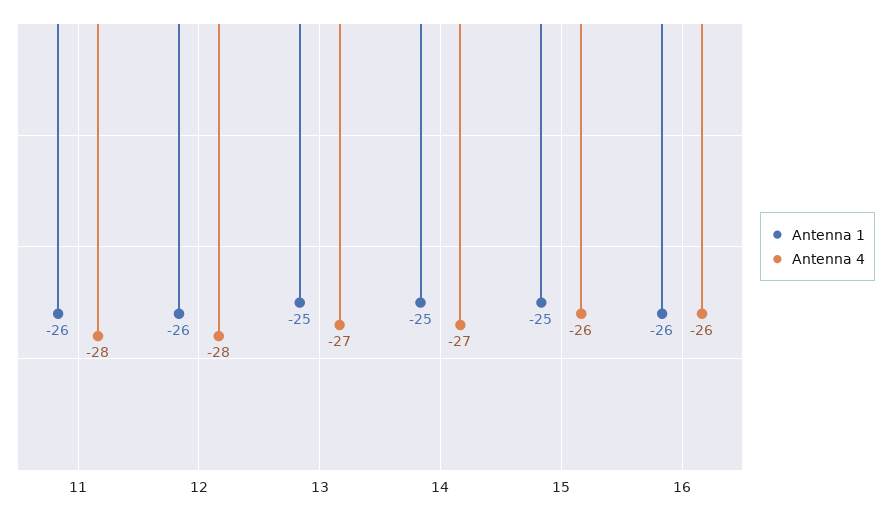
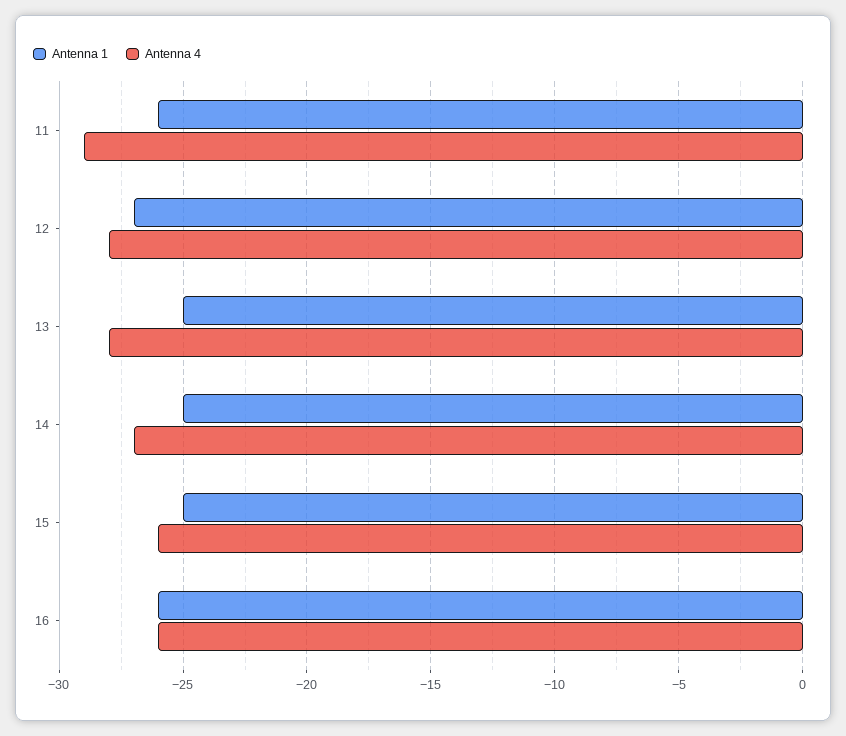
  {
    "Antenna 1": {
      "11": -26,
-     "12": -26,
+     "12": -27,
      "13": -25,
      "14": -25,
      "15": -25,
      "16": -26
    },
    "Antenna 4": {
-     "11": -28,
+     "11": -29,
      "12": -28,
-     "13": -27,
+     "13": -28,
      "14": -27,
      "15": -26,
      "16": -26
    }
  }

